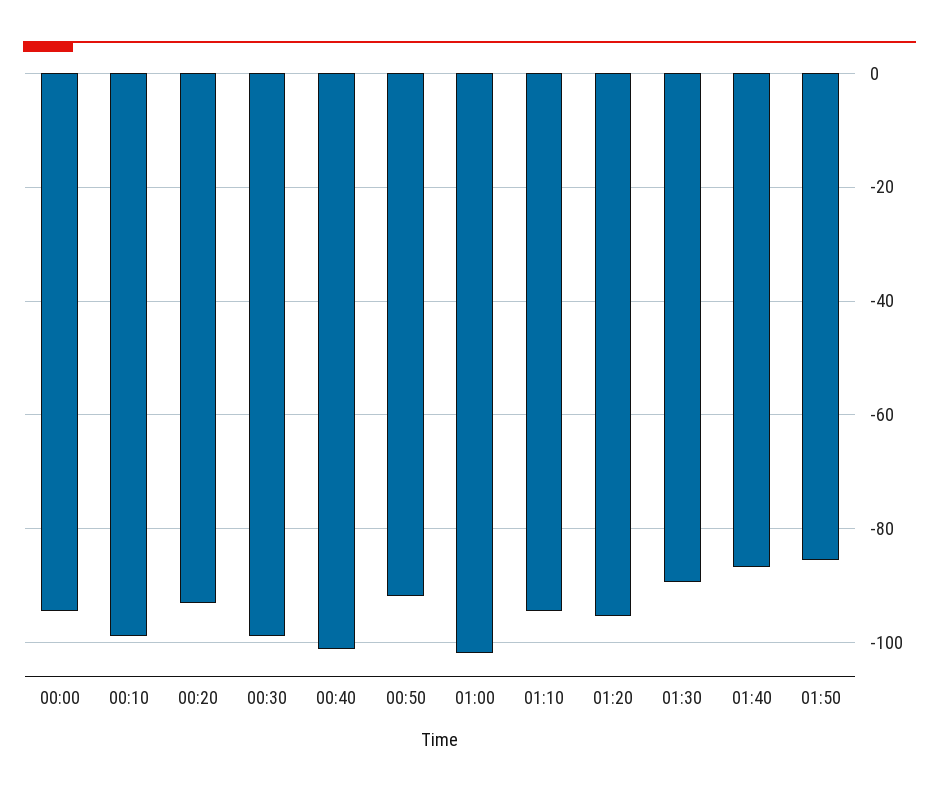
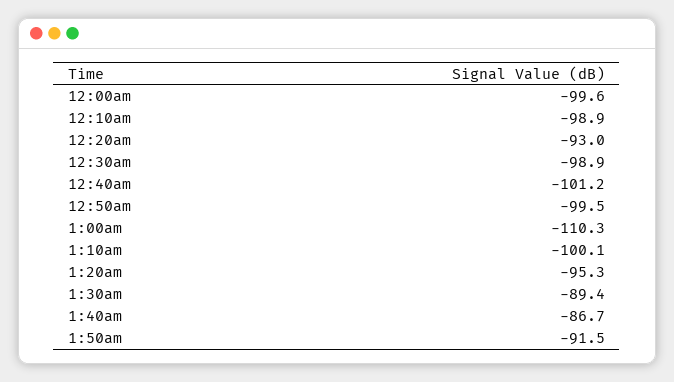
  {
-   "00:00": -94,
+   "00:00": -99.6,
    "00:10": -98.9,
    "00:20": -93,
    "00:30": -98.9,
    "00:40": -101.2,
-   "00:50": -92,
+   "00:50": -99.5,
-   "01:00": -102,
+   "01:00": -110.3,
-   "01:10": -94,
+   "01:10": -100.1,
    "01:20": -95.3,
    "01:30": -89.4,
    "01:40": -86.7,
-   "01:50": -86
+   "01:50": -91.5
  }

